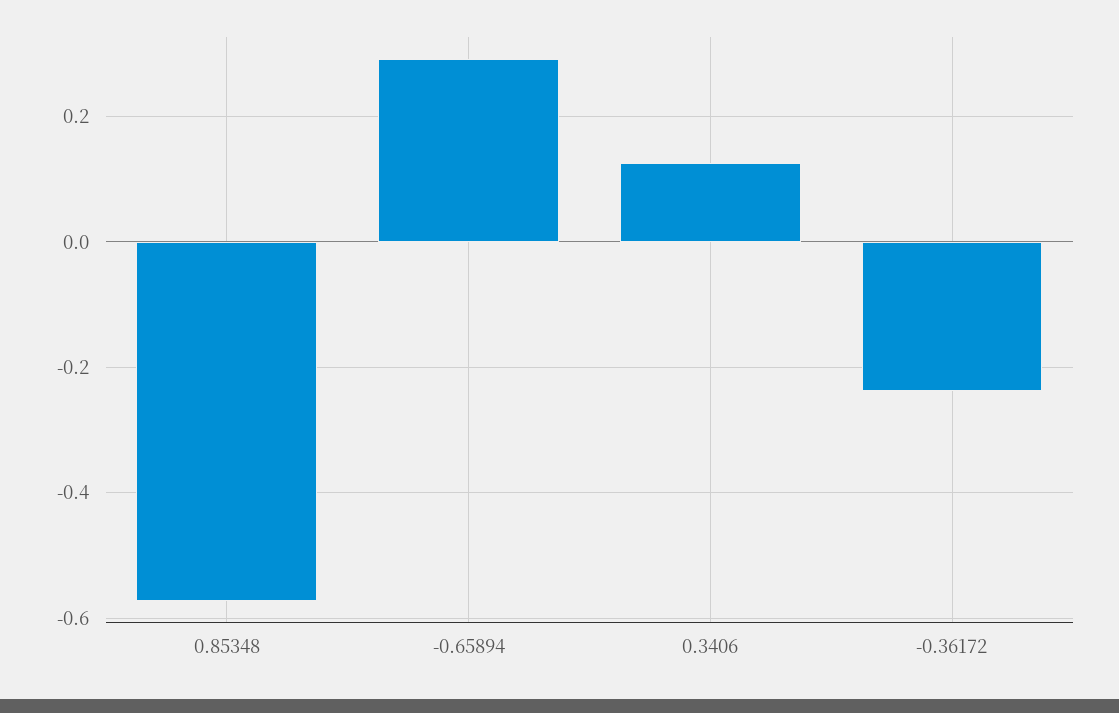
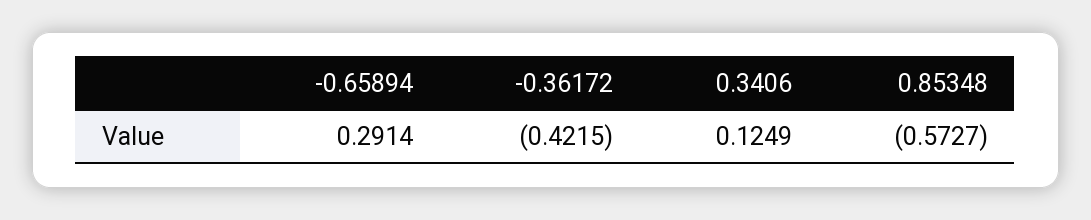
  {
    "0.85348": -0.5727,
    "-0.65894": 0.2914,
    "0.3406": 0.1249,
-   "-0.36172": -0.24
+   "-0.36172": -0.4215
  }

